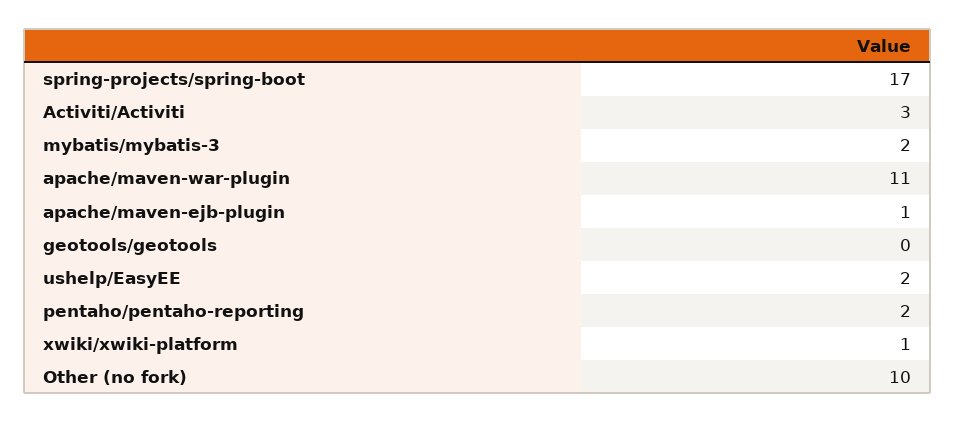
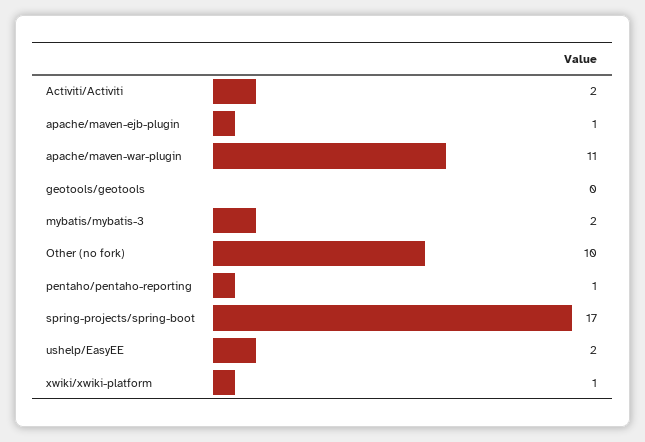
  {
    "spring-projects/spring-boot": 17,
-   "Activiti/Activiti": 3,
+   "Activiti/Activiti": 2,
    "mybatis/mybatis-3": 2,
    "apache/maven-war-plugin": 11,
    "apache/maven-ejb-plugin": 1,
    "geotools/geotools": 0,
    "ushelp/EasyEE": 2,
-   "pentaho/pentaho-reporting": 2,
+   "pentaho/pentaho-reporting": 1,
    "xwiki/xwiki-platform": 1,
    "Other (no fork)": 10
  }

